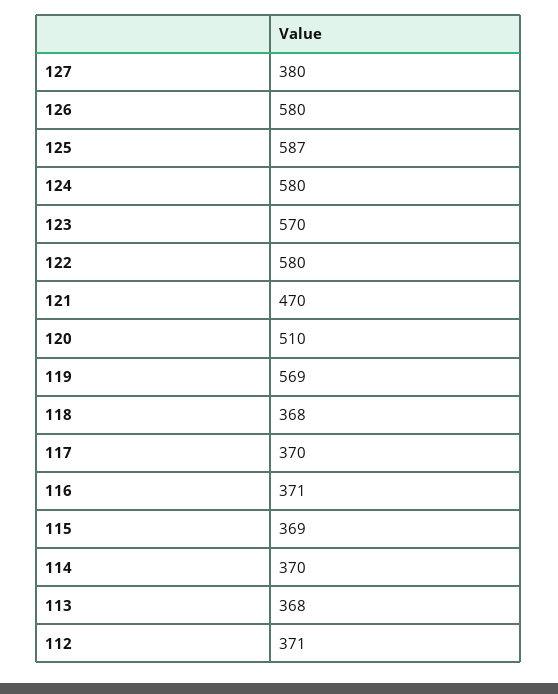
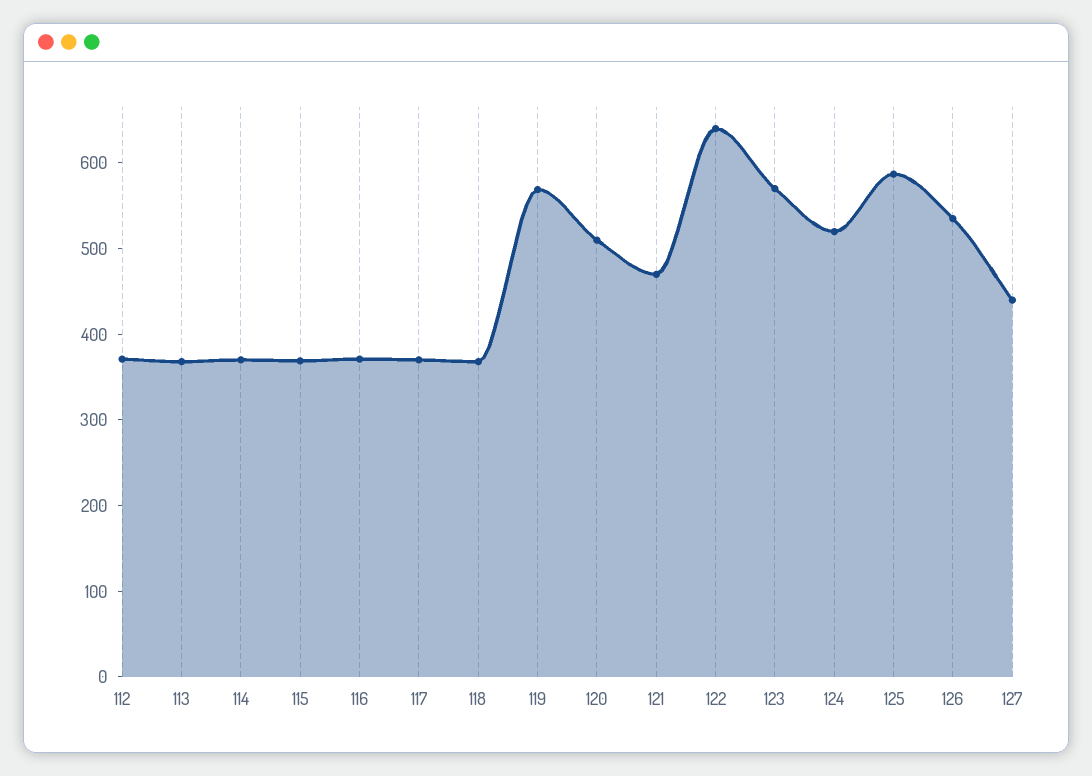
  {
-   "127": 380,
+   "127": 440,
-   "126": 580,
+   "126": 540,
    "125": 587,
-   "124": 580,
+   "124": 520,
    "123": 570,
-   "122": 580,
+   "122": 640,
    "121": 470,
    "120": 510,
    "119": 569,
    "118": 368,
    "117": 370,
    "116": 371,
    "115": 369,
    "114": 370,
    "113": 368,
    "112": 371
  }

